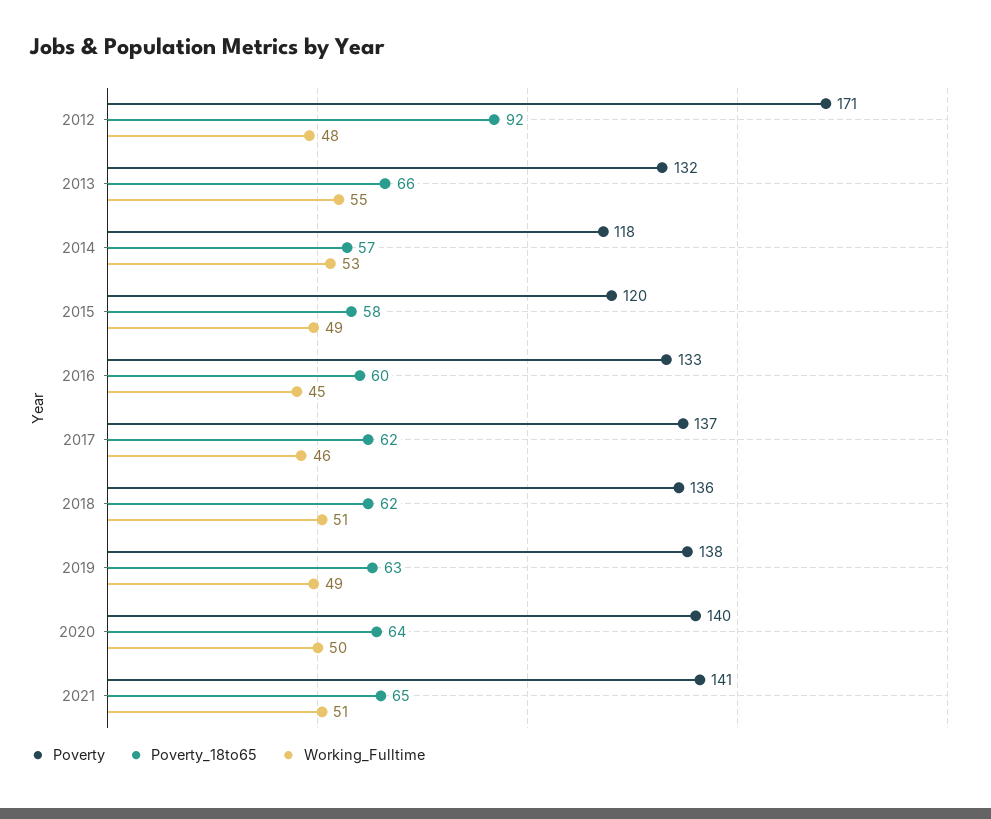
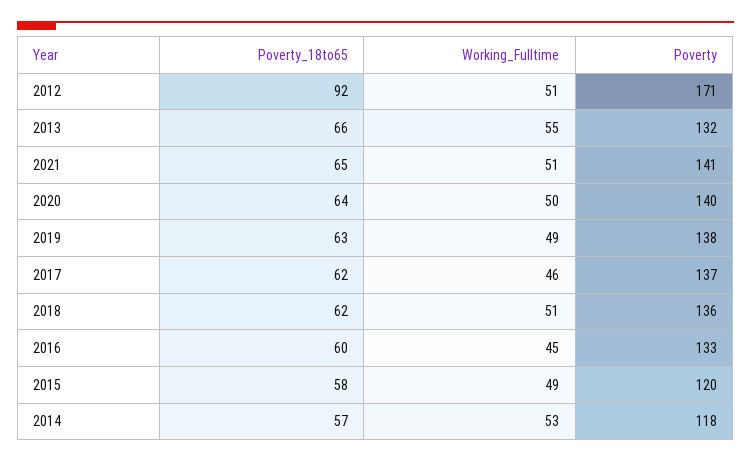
  {
    "Poverty": {
      "2012": 171,
      "2013": 132,
      "2014": 118,
      "2015": 120,
      "2016": 133,
      "2017": 137,
      "2018": 136,
      "2019": 138,
      "2020": 140,
      "2021": 141
    },
    "Poverty_18to65": {
      "2012": 92,
      "2013": 66,
      "2014": 57,
      "2015": 58,
      "2016": 60,
      "2017": 62,
      "2018": 62,
      "2019": 63,
      "2020": 64,
      "2021": 65
    },
    "Working_Fulltime": {
-     "2012": 48,
+     "2012": 51,
      "2013": 55,
      "2014": 53,
      "2015": 49,
      "2016": 45,
      "2017": 46,
      "2018": 51,
      "2019": 49,
      "2020": 50,
      "2021": 51
    }
  }

